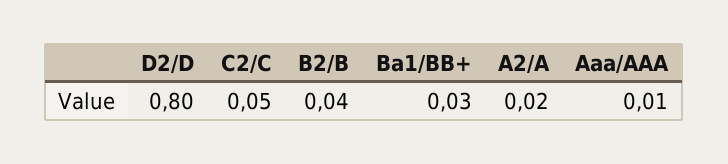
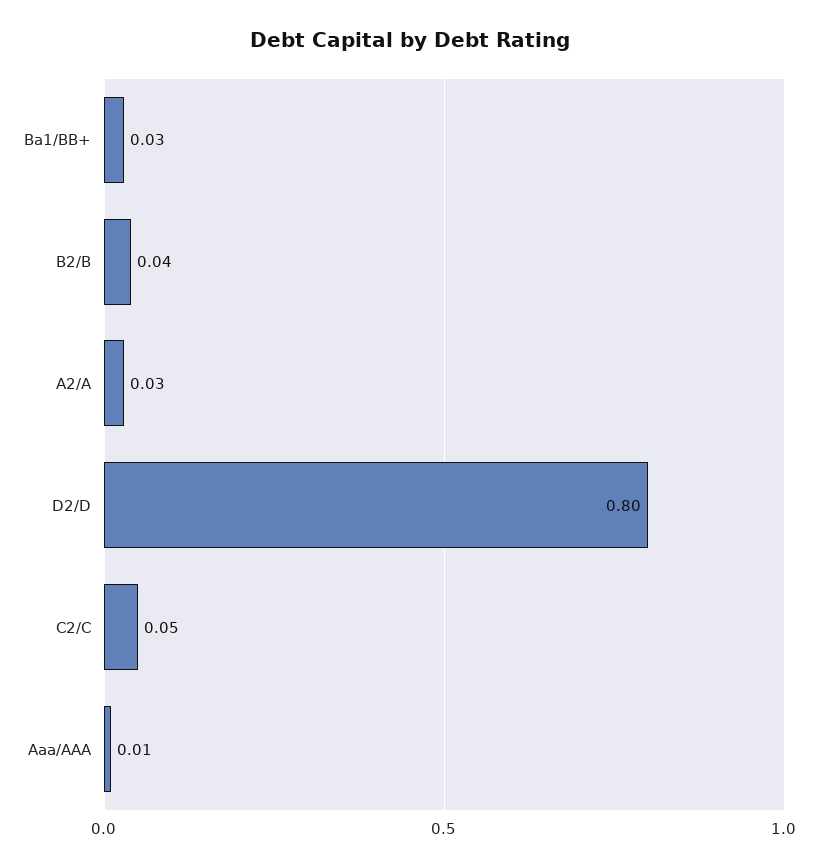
  {
    "D2/D": 0.8,
    "C2/C": 0.05,
    "B2/B": 0.04,
    "Ba1/BB+": 0.03,
-   "A2/A": 0.02,
+   "A2/A": 0.03,
    "Aaa/AAA": 0.01
  }

